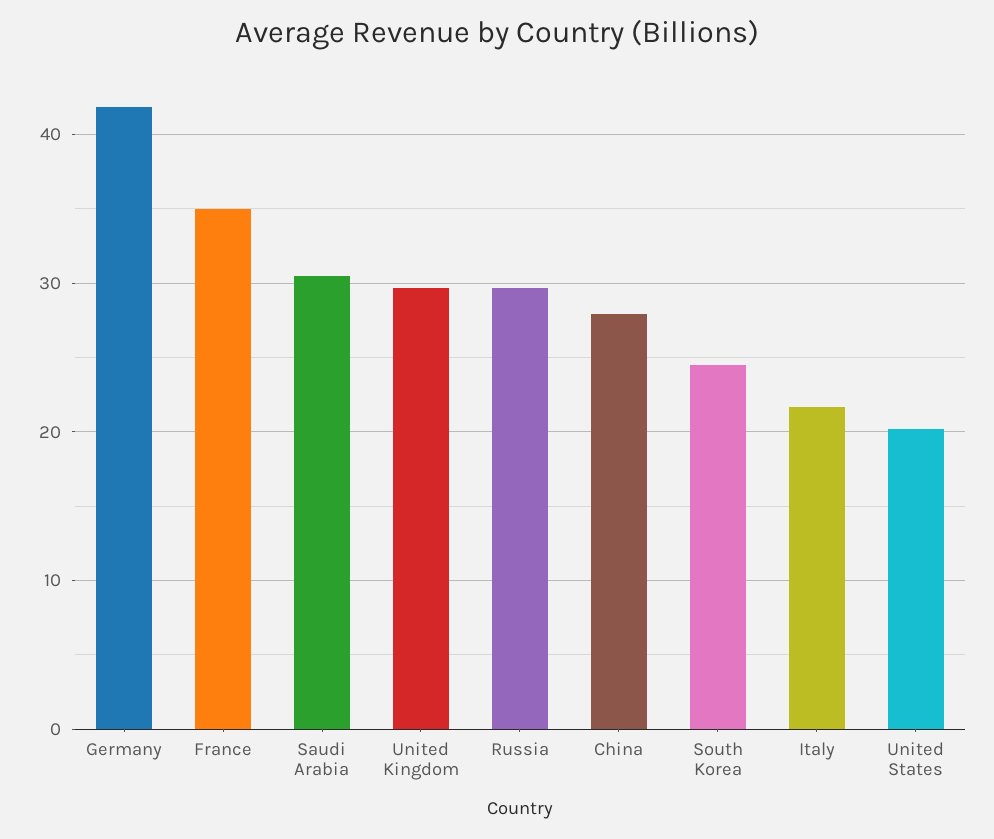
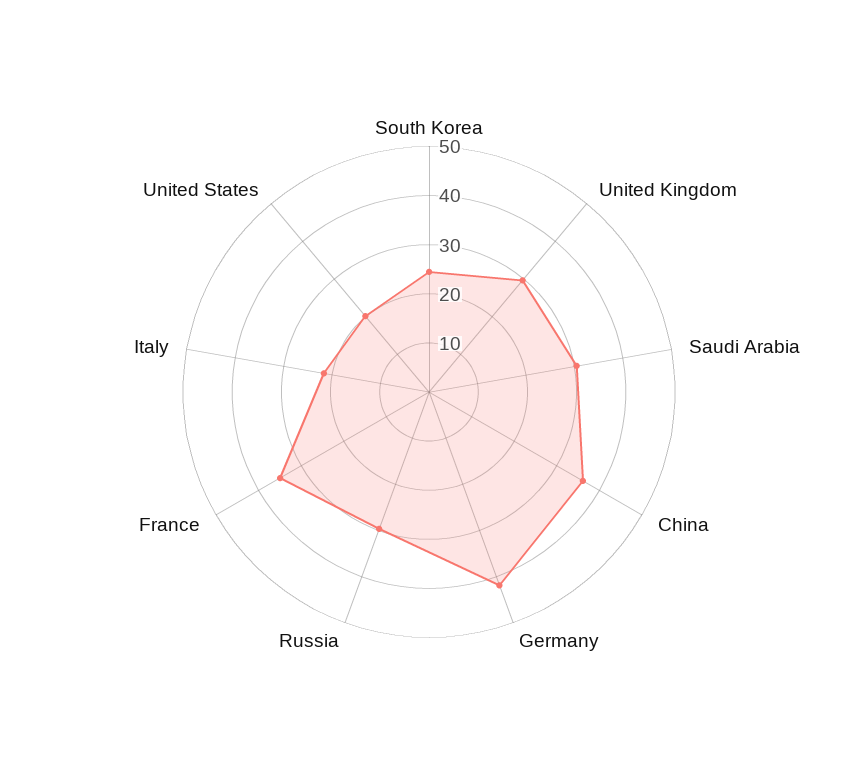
  {
    "Germany": 42,
    "France": 35,
    "Saudi Arabia": 30,
    "United Kingdom": 30,
    "Russia": 30,
-   "China": 28,
+   "China": 36,
    "South Korea": 24,
    "Italy": 22,
    "United States": 20
  }

